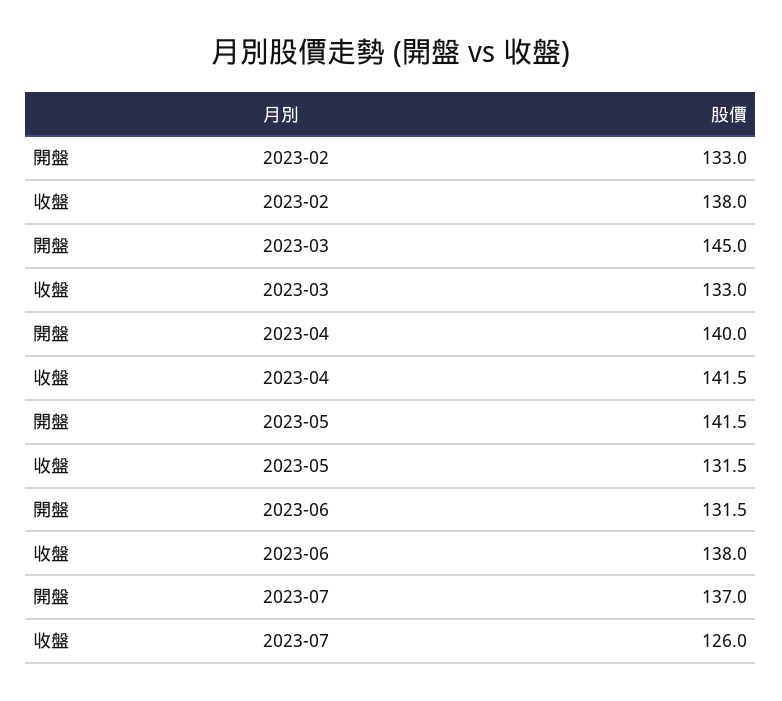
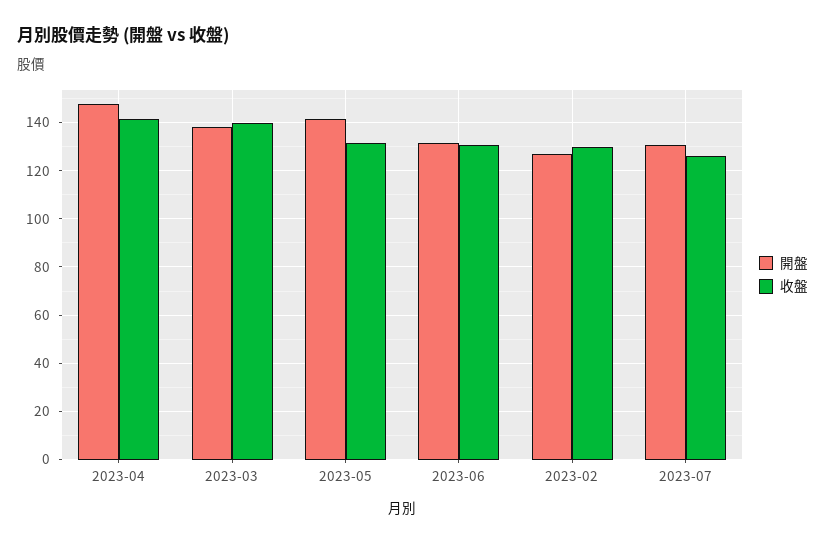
  {
    "開盤": {
-     "2023-02": 133,
+     "2023-02": 127.5,
-     "2023-03": 145,
+     "2023-03": 137.5,
-     "2023-04": 140,
+     "2023-04": 147.5,
      "2023-05": 141.5,
      "2023-06": 131.5,
-     "2023-07": 137
+     "2023-07": 130
    },
    "收盤": {
-     "2023-02": 138,
+     "2023-02": 130,
-     "2023-03": 133,
+     "2023-03": 140,
      "2023-04": 141.5,
      "2023-05": 131.5,
-     "2023-06": 138,
+     "2023-06": 130,
      "2023-07": 126
    }
  }

